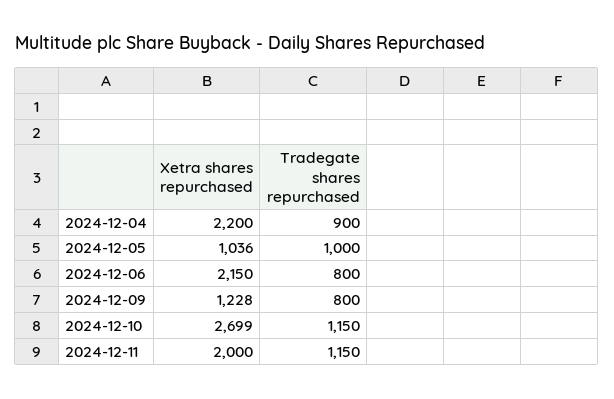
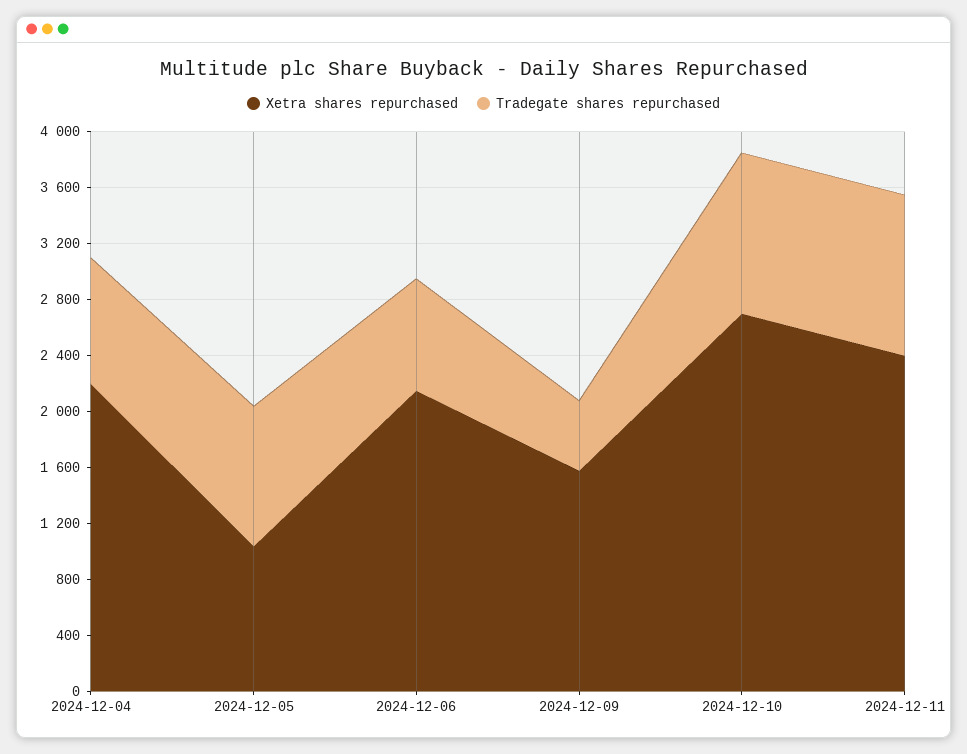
  {
    "Xetra shares repurchased": {
      "2024-12-04": 2200,
      "2024-12-05": 1036,
      "2024-12-06": 2150,
-     "2024-12-09": 1228,
+     "2024-12-09": 1600,
      "2024-12-10": 2699,
-     "2024-12-11": 2000
+     "2024-12-11": 2400
    },
    "Tradegate shares repurchased": {
      "2024-12-04": 900,
      "2024-12-05": 1000,
      "2024-12-06": 800,
-     "2024-12-09": 800,
+     "2024-12-09": 500,
      "2024-12-10": 1150,
      "2024-12-11": 1150
    }
  }

